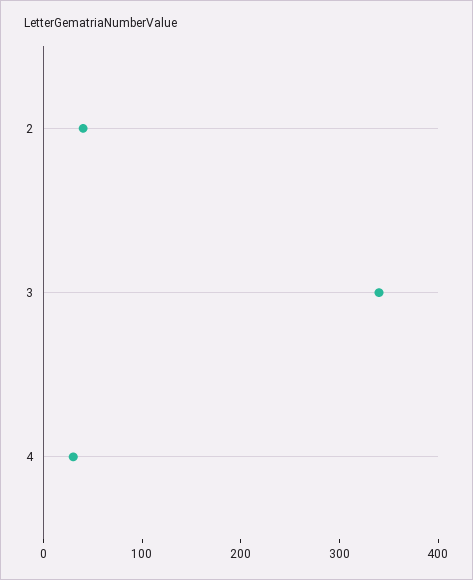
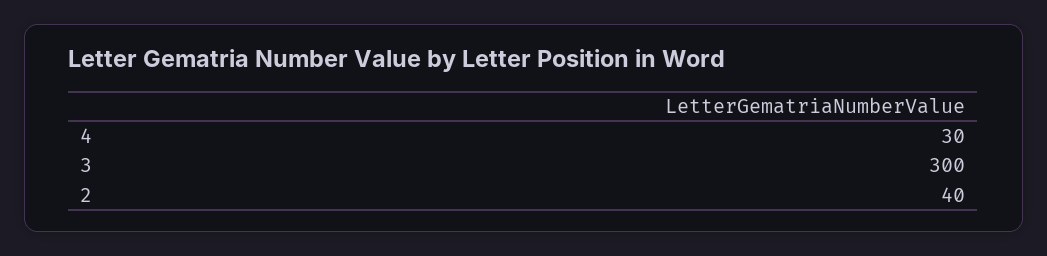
  {
    "2": 40,
-   "3": 340,
+   "3": 300,
    "4": 30
  }

